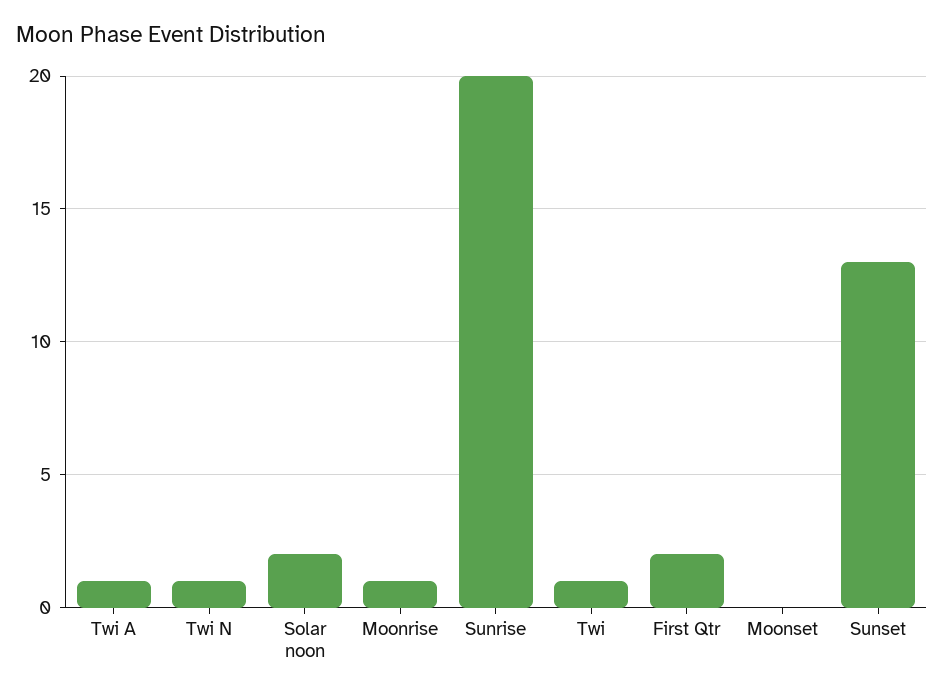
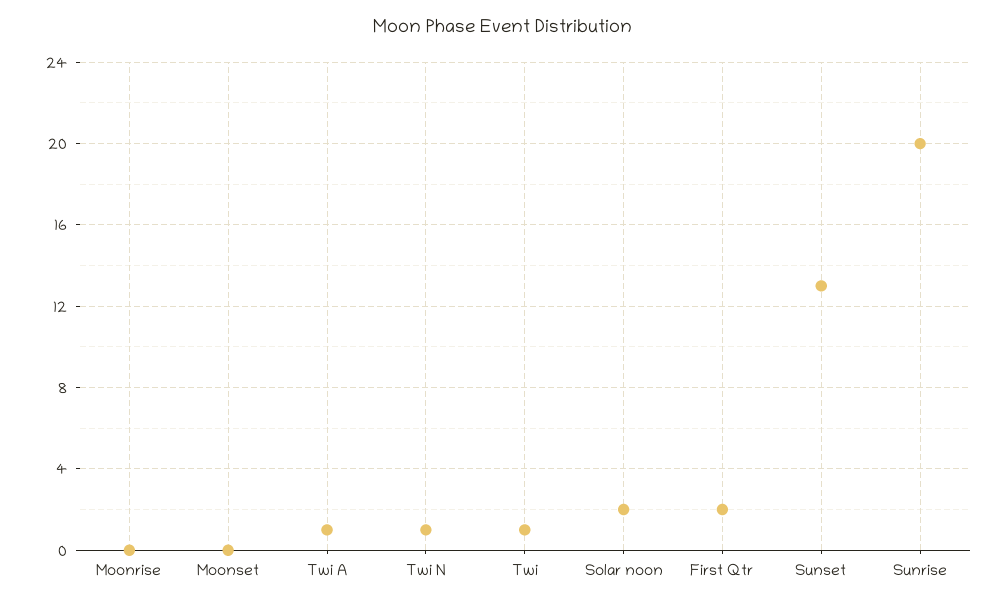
  {
    "Twi A": 1,
    "Twi N": 1,
    "Solar noon": 2,
-   "Moonrise": 1,
+   "Moonrise": 0,
    "Sunrise": 20,
    "Twi": 1,
    "First Qtr": 2,
    "Moonset": 0,
    "Sunset": 13
  }

